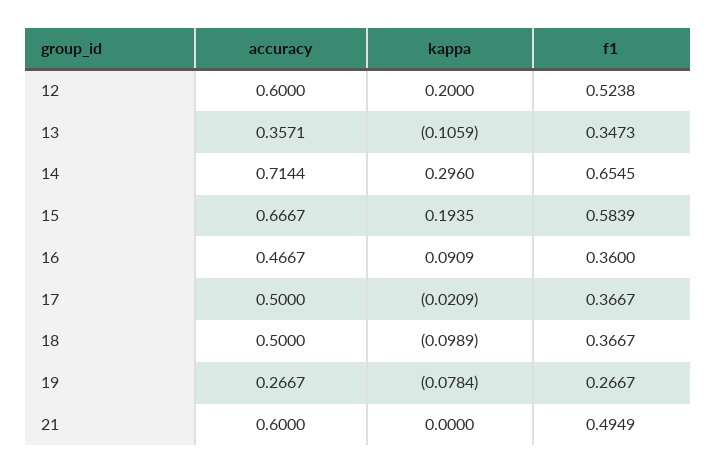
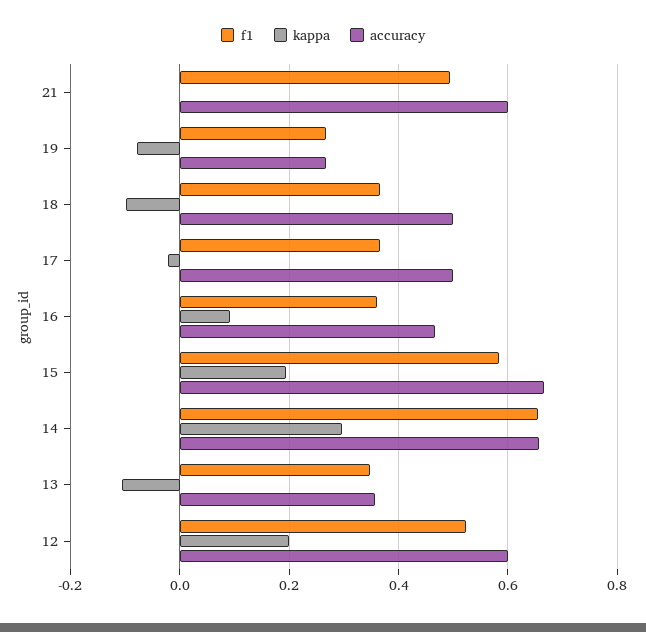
  {
    "accuracy": {
      "12": 0.6,
      "13": 0.3571,
-     "14": 0.7144,
+     "14": 0.66,
      "15": 0.6667,
      "16": 0.4667,
      "17": 0.5,
      "18": 0.5,
      "19": 0.2667,
      "21": 0.6
    },
    "kappa": {
      "12": 0.2,
      "13": -0.1059,
      "14": 0.296,
      "15": 0.1935,
      "16": 0.0909,
      "17": -0.0209,
      "18": -0.0989,
      "19": -0.0784,
      "21": 0
    },
    "f1": {
      "12": 0.5238,
      "13": 0.3473,
      "14": 0.6545,
      "15": 0.5839,
      "16": 0.36,
      "17": 0.3667,
      "18": 0.3667,
      "19": 0.2667,
      "21": 0.4949
    }
  }

